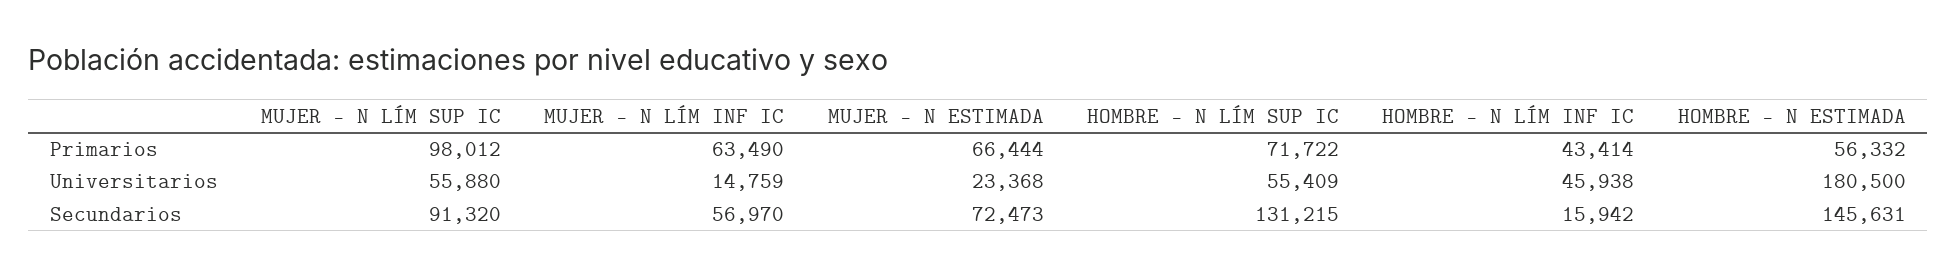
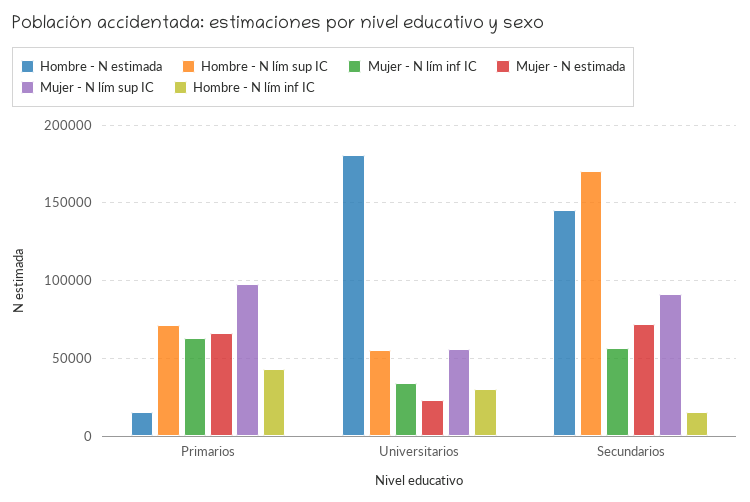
  {
    "MUJER - N LÍM SUP IC": {
      "Primarios": 98012,
      "Universitarios": 55880,
      "Secundarios": 91320
    },
    "MUJER - N LÍM INF IC": {
      "Primarios": 63490,
-     "Universitarios": 14759,
+     "Universitarios": 35000,
      "Secundarios": 56970
    },
    "MUJER - N ESTIMADA": {
      "Primarios": 66444,
      "Universitarios": 23368,
      "Secundarios": 72473
    },
    "HOMBRE - N LÍM SUP IC": {
      "Primarios": 71722,
      "Universitarios": 55409,
-     "Secundarios": 131215
+     "Secundarios": 170000
    },
    "HOMBRE - N LÍM INF IC": {
      "Primarios": 43414,
-     "Universitarios": 45938,
+     "Universitarios": 30000,
      "Secundarios": 15942
    },
    "HOMBRE - N ESTIMADA": {
-     "Primarios": 56332,
+     "Primarios": 15000,
      "Universitarios": 180500,
      "Secundarios": 145631
    }
  }

